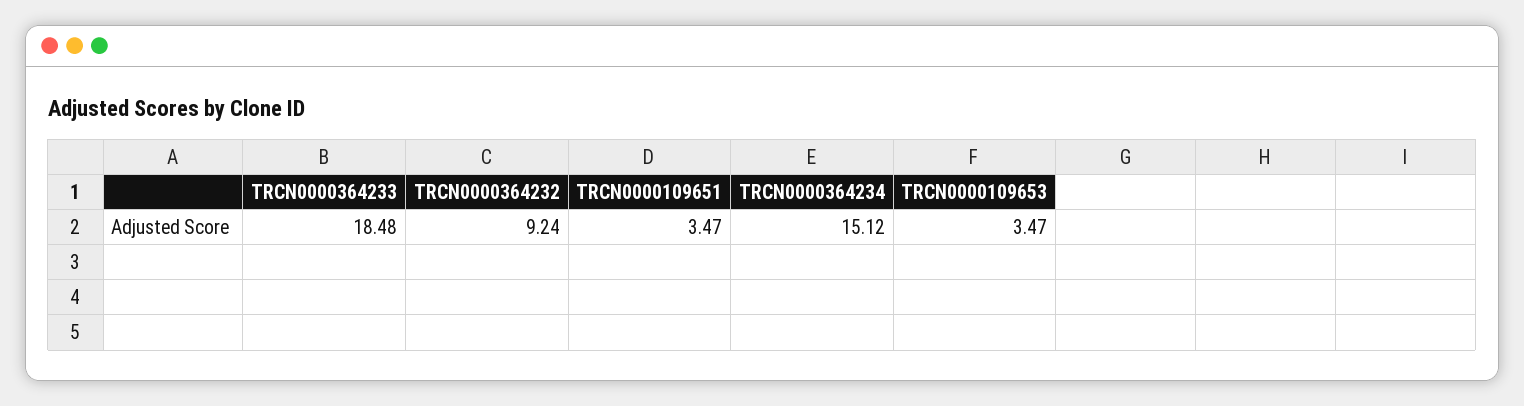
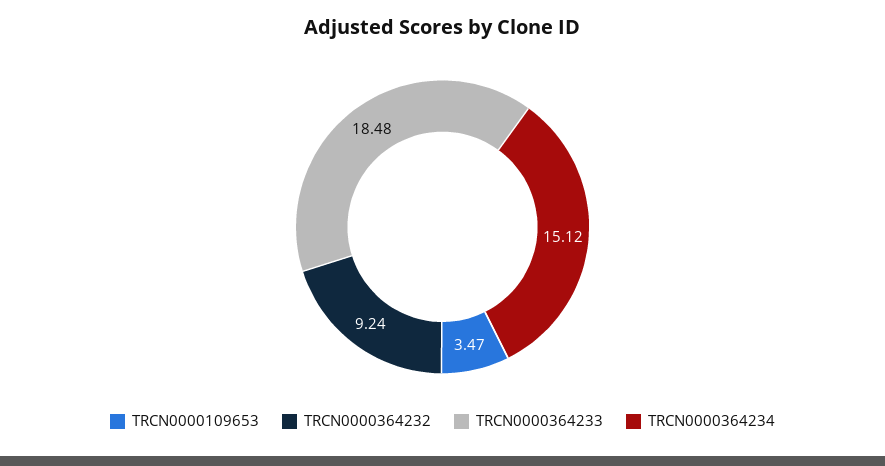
  {
    "TRCN0000364233": 18.48,
    "TRCN0000364232": 9.24,
-   "TRCN0000109651": 3.47,
    "TRCN0000364234": 15.12,
    "TRCN0000109653": 3.47
  }

